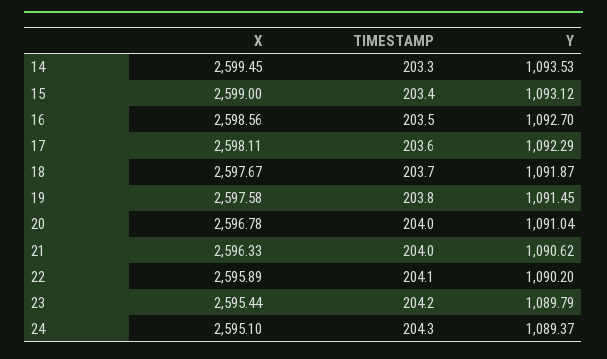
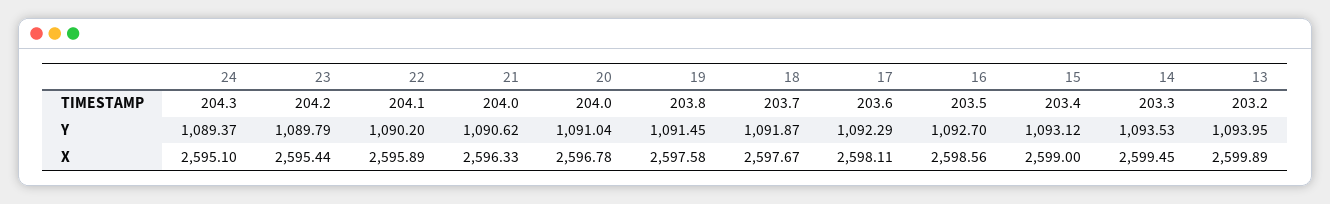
  {
    "X": {
      "14": 2599.45,
      "15": 2599,
      "16": 2598.56,
      "17": 2598.11,
      "18": 2597.67,
      "19": 2597.58,
      "20": 2596.78,
      "21": 2596.33,
      "22": 2595.89,
      "23": 2595.44,
-     "24": 2595.1
+     "24": 2595.1,
+     "13": 2599.89
    },
    "TIMESTAMP": {
      "14": 203.3,
      "15": 203.4,
      "16": 203.5,
      "17": 203.6,
      "18": 203.7,
      "19": 203.8,
      "20": 204,
      "21": 204,
      "22": 204.1,
      "23": 204.2,
-     "24": 204.3
+     "24": 204.3,
+     "13": 203.2
    },
    "Y": {
      "14": 1093.53,
      "15": 1093.12,
      "16": 1092.7,
      "17": 1092.29,
      "18": 1091.87,
      "19": 1091.45,
      "20": 1091.04,
      "21": 1090.62,
      "22": 1090.2,
      "23": 1089.79,
-     "24": 1089.37
+     "24": 1089.37,
+     "13": 1093.95
    }
  }

